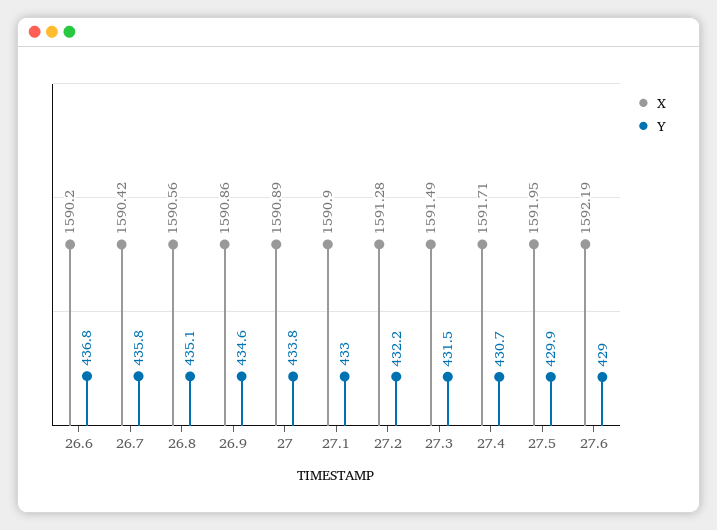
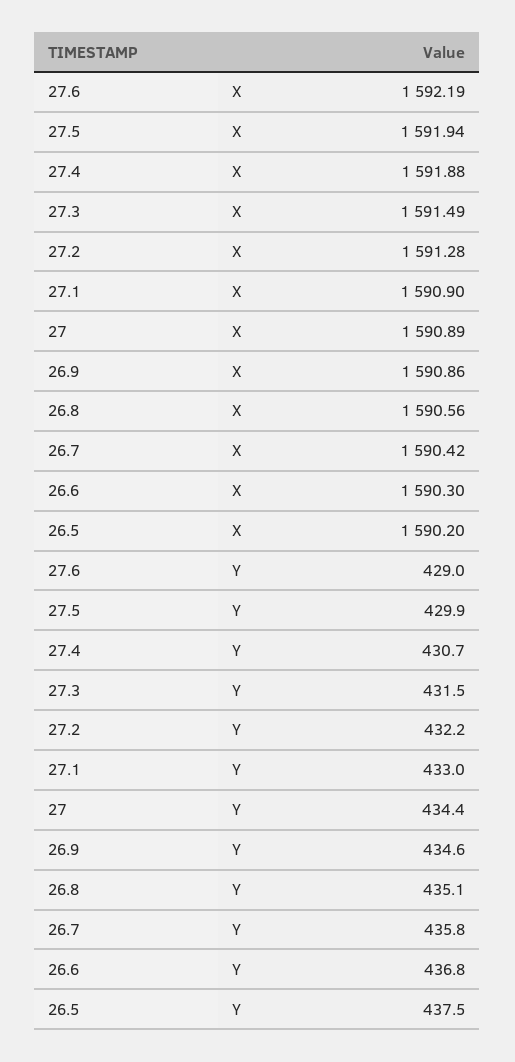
  {
    "X": {
-     "26.6": 1590.2,
+     "26.6": 1590.3,
      "26.7": 1590.42,
      "26.8": 1590.56,
      "26.9": 1590.86,
      "27": 1590.89,
      "27.1": 1590.9,
      "27.2": 1591.28,
      "27.3": 1591.49,
-     "27.4": 1591.71,
+     "27.4": 1591.88,
-     "27.5": 1591.95,
+     "27.5": 1591.94,
-     "27.6": 1592.19
+     "27.6": 1592.19,
+     "26.5": 1590.2
    },
    "Y": {
      "26.6": 436.8,
      "26.7": 435.8,
      "26.8": 435.1,
      "26.9": 434.6,
-     "27": 433.8,
+     "27": 434.4,
      "27.1": 433,
      "27.2": 432.2,
      "27.3": 431.5,
      "27.4": 430.7,
      "27.5": 429.9,
-     "27.6": 429
+     "27.6": 429,
+     "26.5": 437.5
    }
  }

